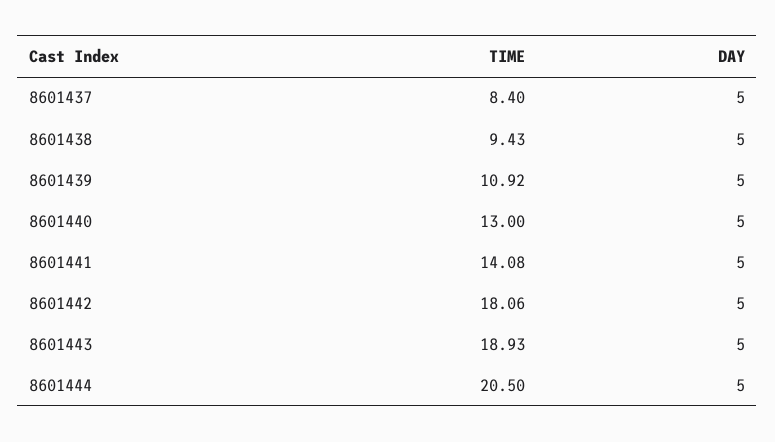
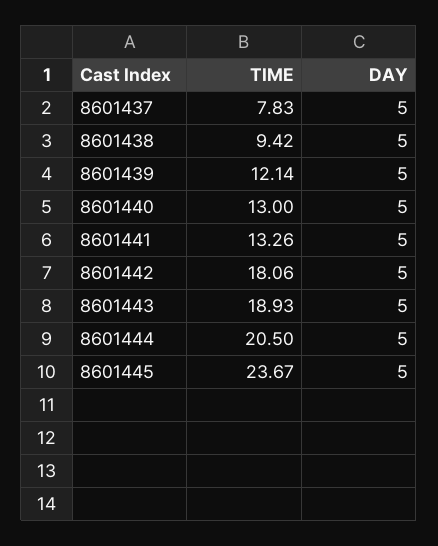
  {
    "TIME": {
-     "8601437": 8.4,
+     "8601437": 7.83,
-     "8601438": 9.43,
+     "8601438": 9.42,
-     "8601439": 10.92,
+     "8601439": 12.14,
      "8601440": 13,
-     "8601441": 14.08,
+     "8601441": 13.26,
      "8601442": 18.06,
      "8601443": 18.93,
-     "8601444": 20.5
+     "8601444": 20.5,
+     "8601445": 23.67
    },
    "DAY": {
      "8601437": 5,
      "8601438": 5,
      "8601439": 5,
      "8601440": 5,
      "8601441": 5,
      "8601442": 5,
      "8601443": 5,
-     "8601444": 5
+     "8601444": 5,
+     "8601445": 5
    }
  }

